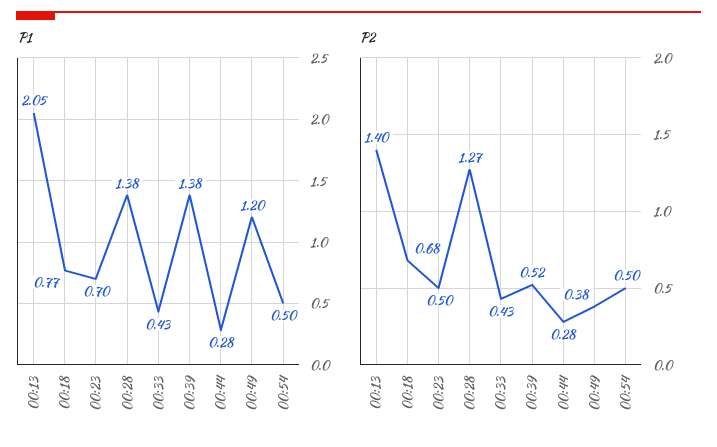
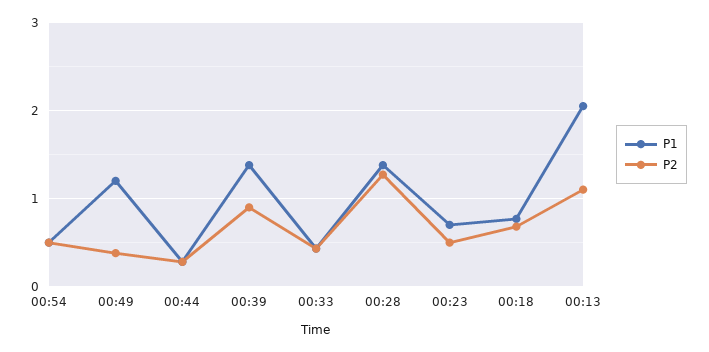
  {
    "P1": {
      "00:13": 2.05,
      "00:18": 0.77,
      "00:23": 0.7,
      "00:28": 1.38,
      "00:33": 0.43,
      "00:39": 1.38,
      "00:44": 0.28,
      "00:49": 1.2,
      "00:54": 0.5
    },
    "P2": {
-     "00:13": 1.4,
+     "00:13": 1.1,
      "00:18": 0.68,
      "00:23": 0.5,
      "00:28": 1.27,
      "00:33": 0.43,
-     "00:39": 0.52,
+     "00:39": 0.9,
      "00:44": 0.28,
      "00:49": 0.38,
      "00:54": 0.5
    }
  }

